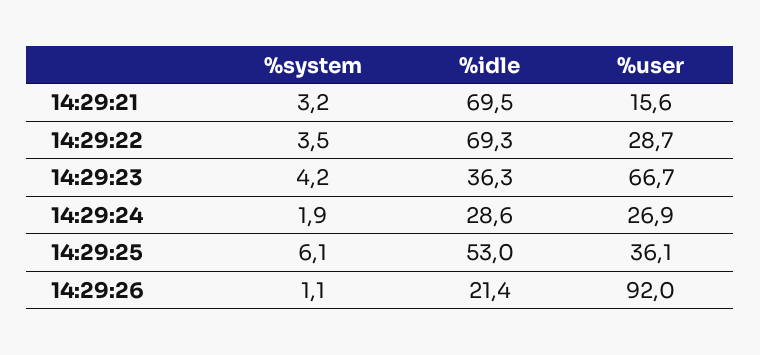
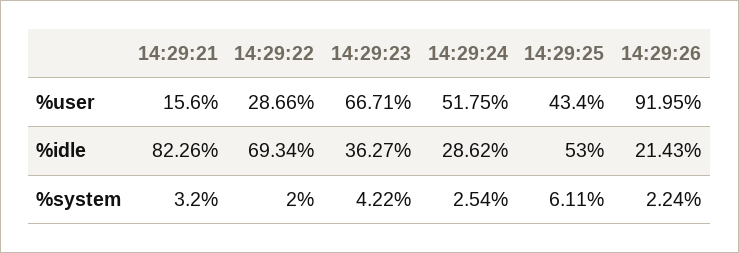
  {
    "%system": {
      "14:29:21": 3.2,
-     "14:29:22": 3.5,
+     "14:29:22": 2,
      "14:29:23": 4.22,
-     "14:29:24": 1.9,
+     "14:29:24": 2.54,
      "14:29:25": 6.11,
-     "14:29:26": 1.1
+     "14:29:26": 2.24
    },
    "%idle": {
-     "14:29:21": 69.5,
+     "14:29:21": 82.26,
      "14:29:22": 69.34,
      "14:29:23": 36.27,
      "14:29:24": 28.62,
      "14:29:25": 53,
      "14:29:26": 21.43
    },
    "%user": {
      "14:29:21": 15.6,
      "14:29:22": 28.66,
      "14:29:23": 66.71,
-     "14:29:24": 26.9,
+     "14:29:24": 51.75,
-     "14:29:25": 36.1,
+     "14:29:25": 43.4,
      "14:29:26": 91.95
    }
  }

